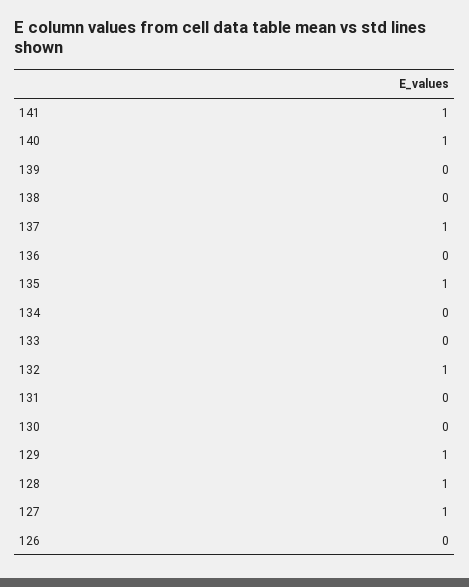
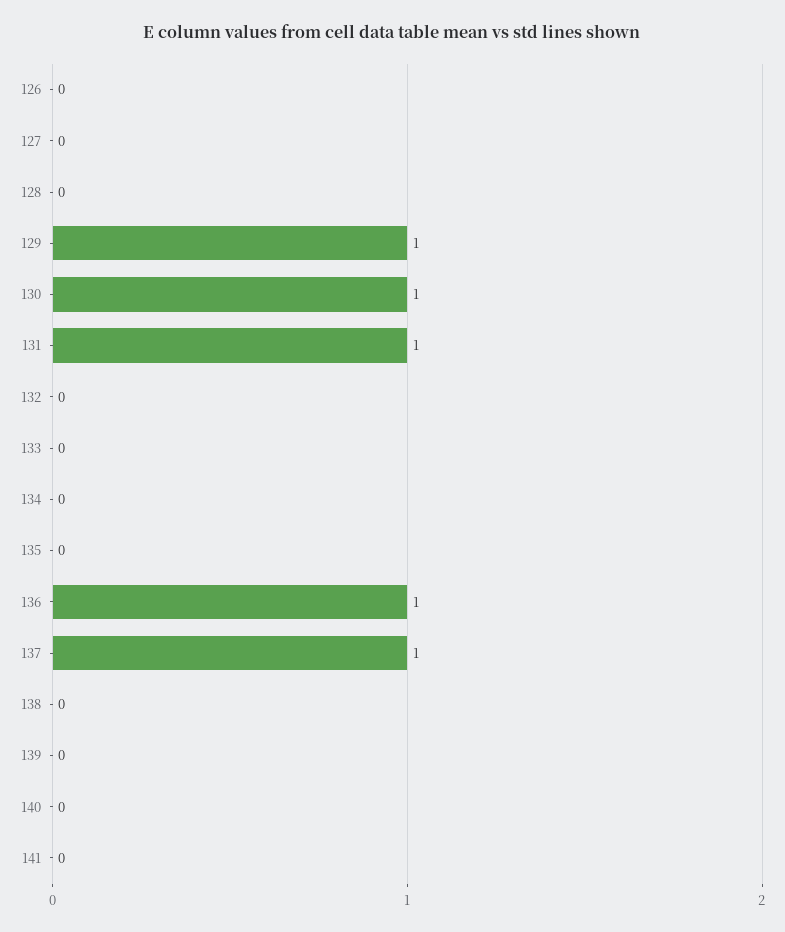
  {
-   "141": 1,
+   "141": 0,
-   "140": 1,
+   "140": 0,
    "139": 0,
    "138": 0,
    "137": 1,
-   "136": 0,
+   "136": 1,
-   "135": 1,
+   "135": 0,
    "134": 0,
    "133": 0,
-   "132": 1,
+   "132": 0,
-   "131": 0,
+   "131": 1,
-   "130": 0,
+   "130": 1,
    "129": 1,
-   "128": 1,
+   "128": 0,
-   "127": 1,
+   "127": 0,
    "126": 0
  }

